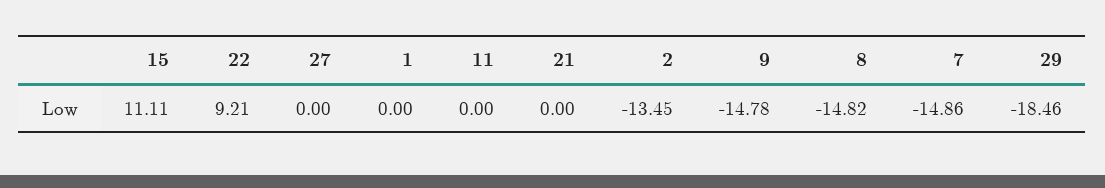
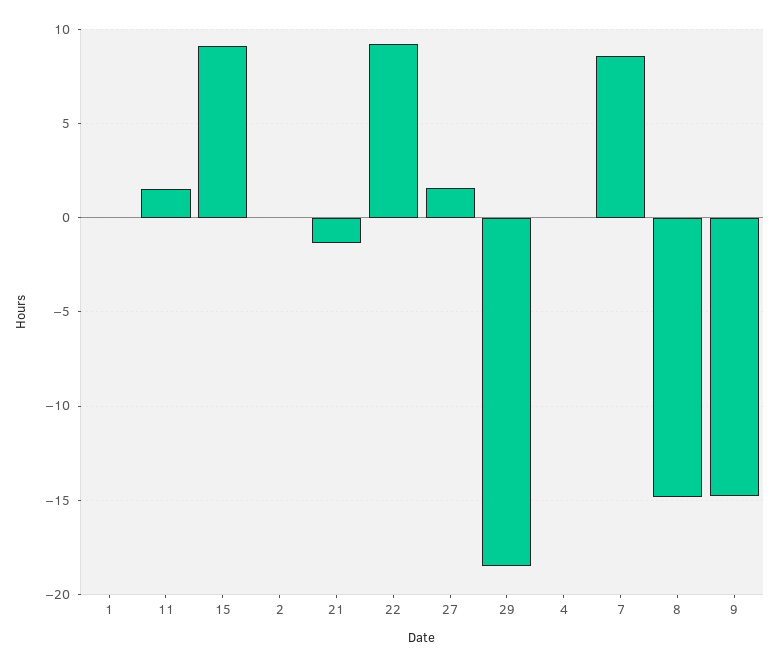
  {
-   "15": 11.11,
+   "15": 9,
    "22": 9.21,
-   "27": 0,
+   "27": 1.5,
    "1": 0,
-   "11": 0,
+   "11": 1.5,
-   "21": 0,
+   "21": -1.5,
-   "2": -13.45,
+   "2": 0,
    "9": -14.78,
    "8": -14.82,
-   "7": -14.86,
+   "7": 8.5,
-   "29": -18.46
+   "29": -18.46,
+   "4": 0
  }

